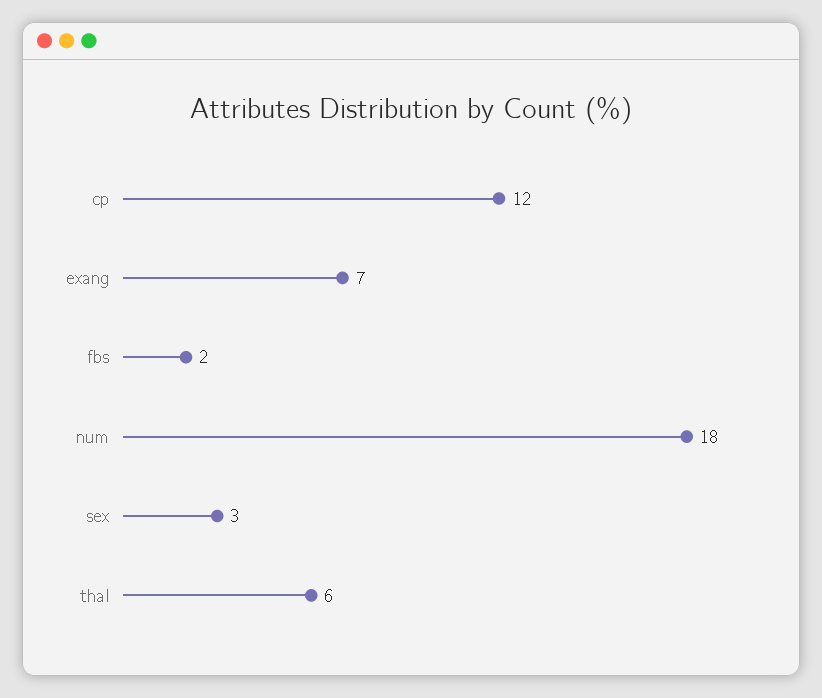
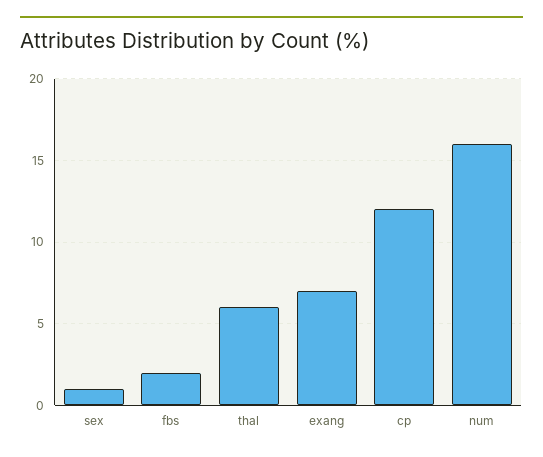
  {
    "cp": 12,
    "exang": 7,
    "fbs": 2,
-   "num": 18,
+   "num": 16,
-   "sex": 3,
+   "sex": 1,
    "thal": 6
  }

